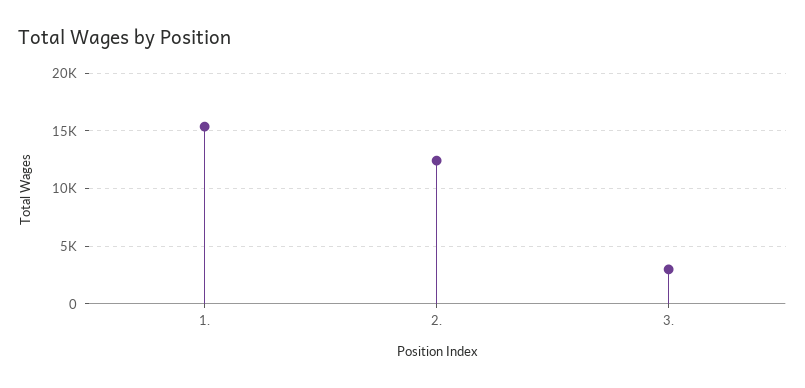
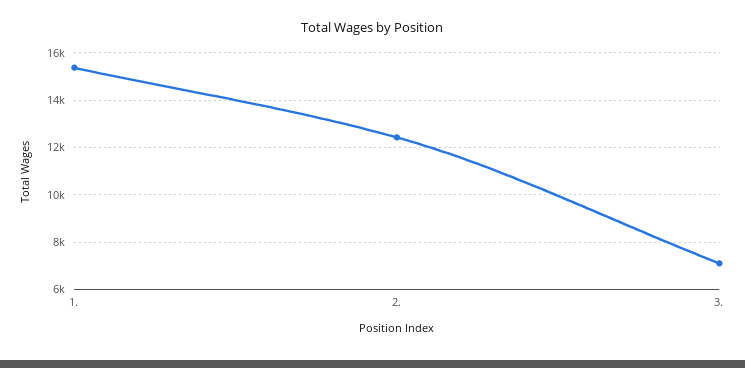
  {
    "1.": 15500,
    "2.": 12500,
-   "3.": 3000
+   "3.": 7000
  }

